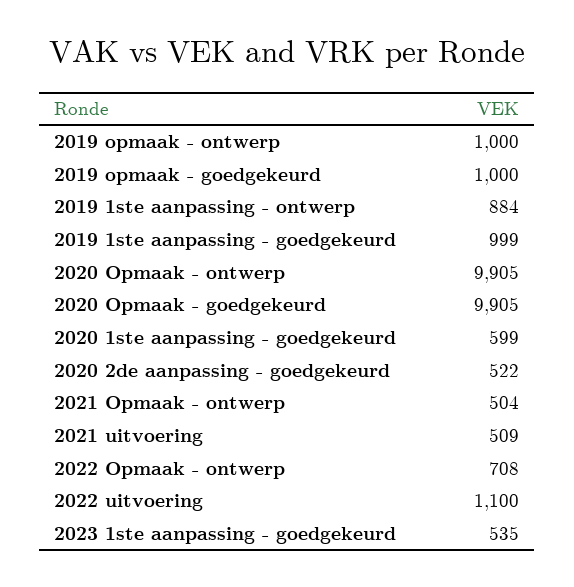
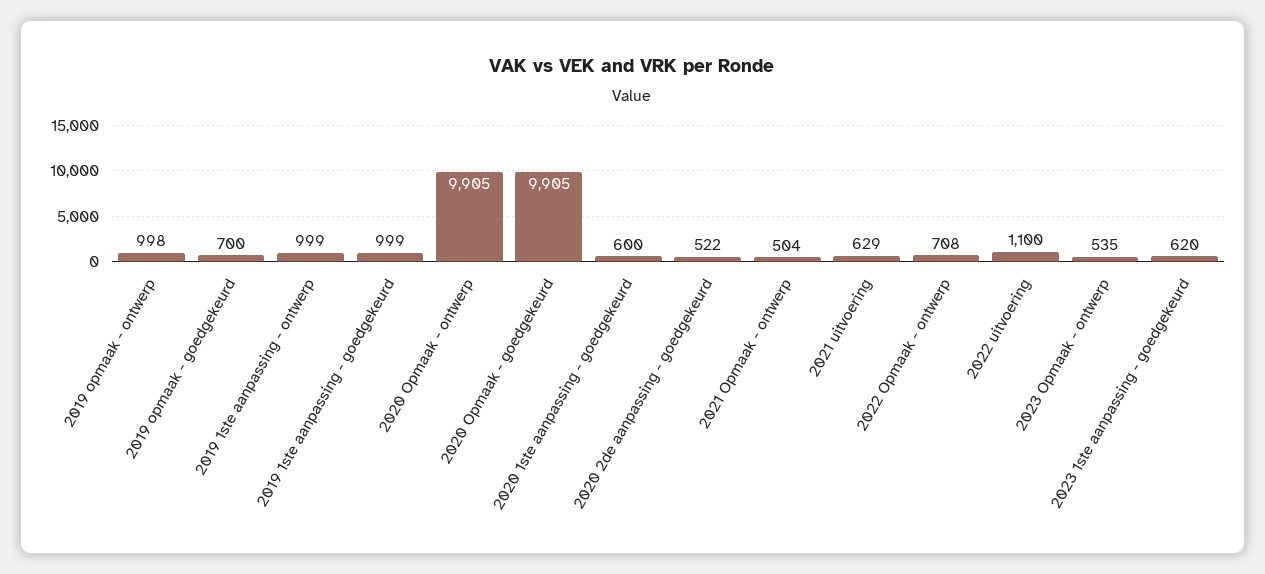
  {
-   "2019 opmaak - ontwerp": 1000,
+   "2019 opmaak - ontwerp": 998,
-   "2019 opmaak - goedgekeurd": 1000,
+   "2019 opmaak - goedgekeurd": 700,
-   "2019 1ste aanpassing - ontwerp": 884,
+   "2019 1ste aanpassing - ontwerp": 999,
    "2019 1ste aanpassing - goedgekeurd": 999,
    "2020 Opmaak - ontwerp": 9905,
    "2020 Opmaak - goedgekeurd": 9905,
-   "2020 1ste aanpassing - goedgekeurd": 599,
+   "2020 1ste aanpassing - goedgekeurd": 600,
    "2020 2de aanpassing - goedgekeurd": 522,
    "2021 Opmaak - ontwerp": 504,
-   "2021 uitvoering": 509,
+   "2021 uitvoering": 629,
    "2022 Opmaak - ontwerp": 708,
    "2022 uitvoering": 1100,
-   "2023 1ste aanpassing - goedgekeurd": 535
+   "2023 1ste aanpassing - goedgekeurd": 620,
+   "2023 Opmaak - ontwerp": 535
  }

